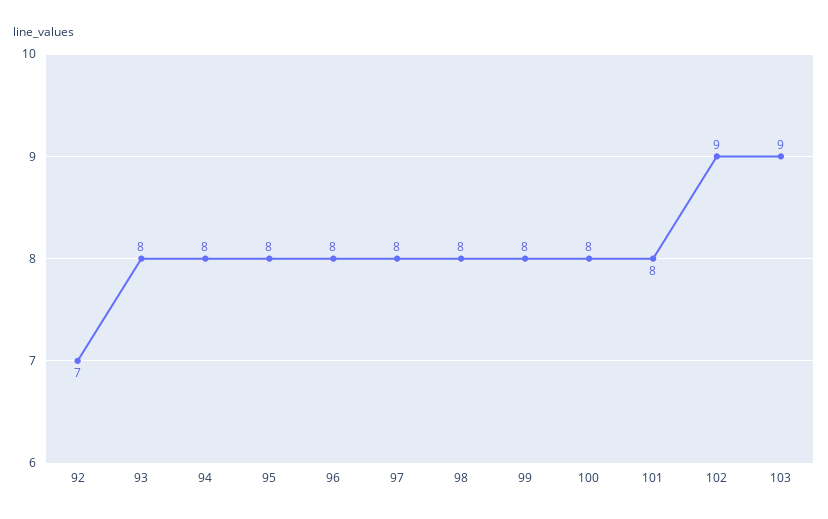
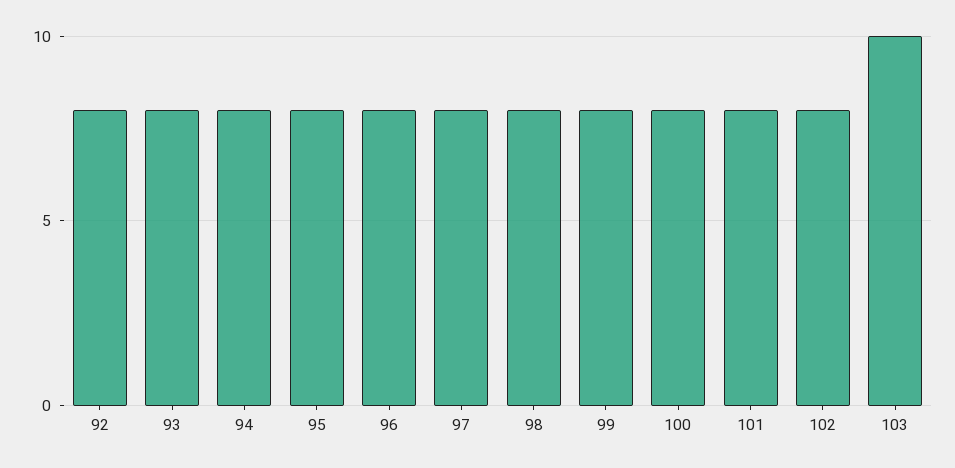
  {
-   "92": 7,
+   "92": 8,
    "93": 8,
    "94": 8,
    "95": 8,
    "96": 8,
    "97": 8,
    "98": 8,
    "99": 8,
    "100": 8,
    "101": 8,
-   "102": 9,
+   "102": 8,
-   "103": 9
+   "103": 10
  }

